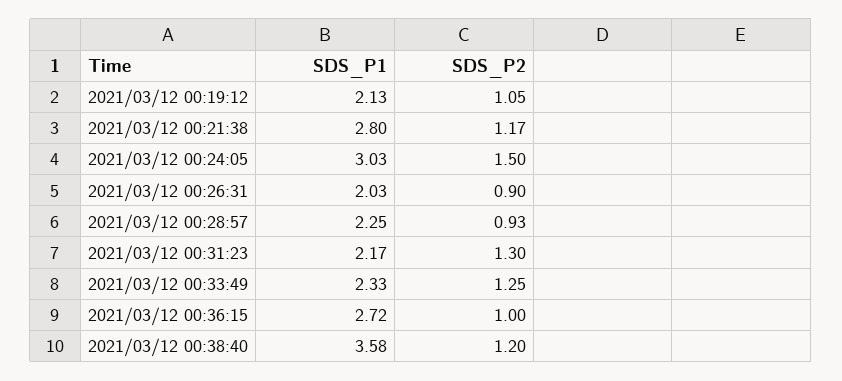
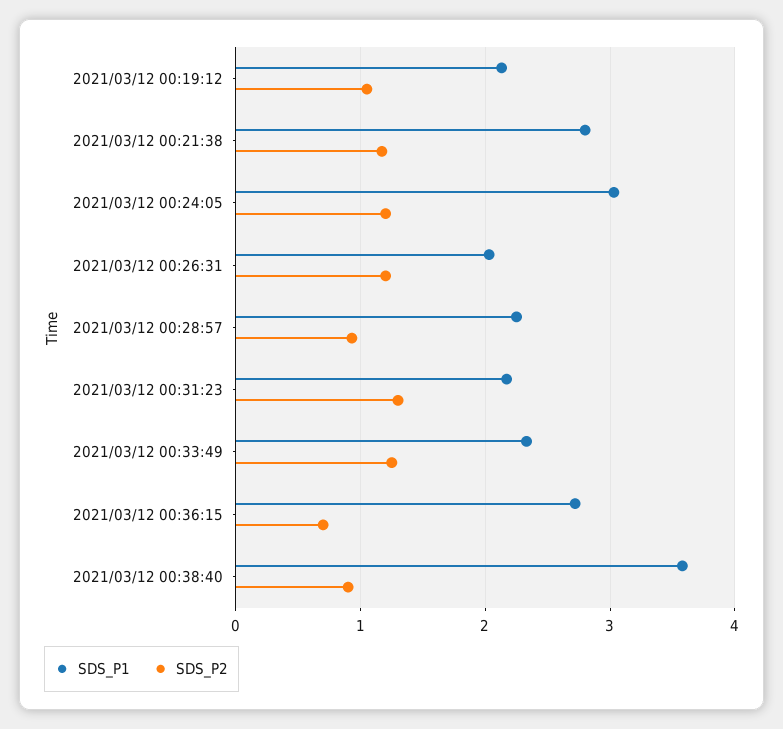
  {
    "SDS_P1": {
      "2021/03/12 00:19:12": 2.13,
      "2021/03/12 00:21:38": 2.8,
      "2021/03/12 00:24:05": 3.03,
      "2021/03/12 00:26:31": 2.03,
      "2021/03/12 00:28:57": 2.25,
      "2021/03/12 00:31:23": 2.17,
      "2021/03/12 00:33:49": 2.33,
      "2021/03/12 00:36:15": 2.72,
      "2021/03/12 00:38:40": 3.58
    },
    "SDS_P2": {
      "2021/03/12 00:19:12": 1.05,
      "2021/03/12 00:21:38": 1.17,
-     "2021/03/12 00:24:05": 1.5,
+     "2021/03/12 00:24:05": 1.2,
-     "2021/03/12 00:26:31": 0.9,
+     "2021/03/12 00:26:31": 1.2,
      "2021/03/12 00:28:57": 0.93,
      "2021/03/12 00:31:23": 1.3,
      "2021/03/12 00:33:49": 1.25,
-     "2021/03/12 00:36:15": 1,
+     "2021/03/12 00:36:15": 0.7,
-     "2021/03/12 00:38:40": 1.2
+     "2021/03/12 00:38:40": 0.9
    }
  }

